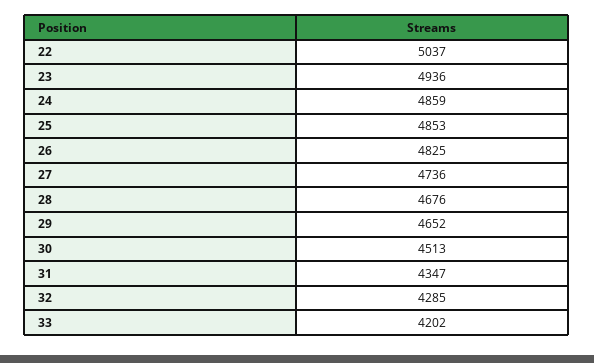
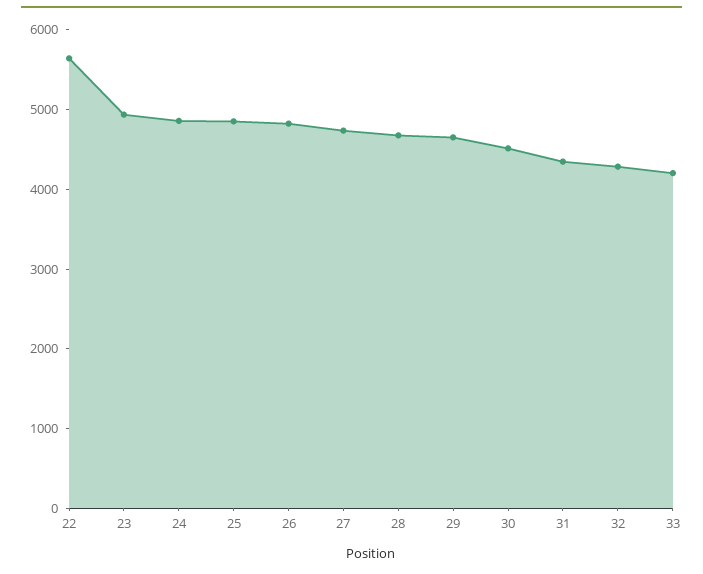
  {
-   "22": 5037,
+   "22": 5600,
    "23": 4936,
    "24": 4859,
    "25": 4853,
    "26": 4825,
    "27": 4736,
    "28": 4676,
    "29": 4652,
    "30": 4513,
    "31": 4347,
    "32": 4285,
    "33": 4202
  }

